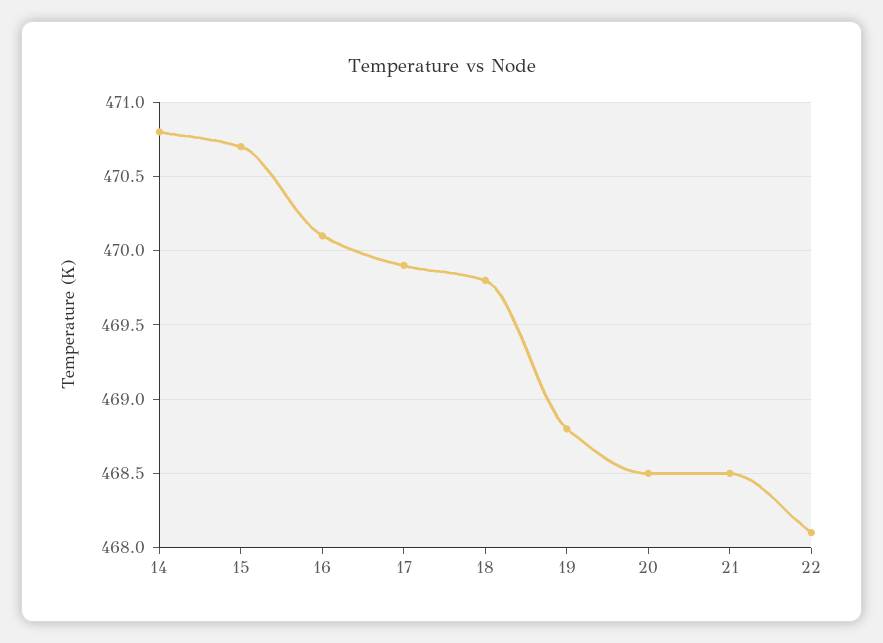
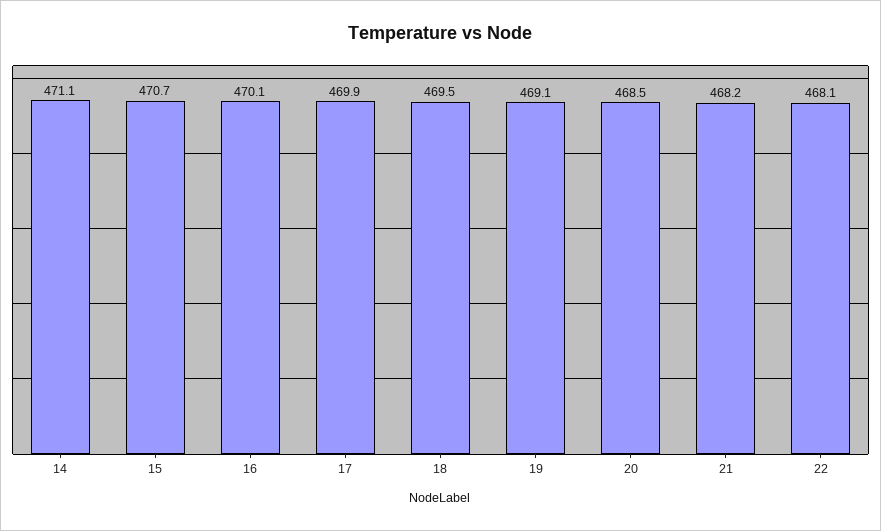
  {
-   "14": 470.8,
+   "14": 471.1,
    "15": 470.7,
    "16": 470.1,
    "17": 469.9,
-   "18": 469.8,
+   "18": 469.5,
-   "19": 468.8,
+   "19": 469.1,
    "20": 468.5,
-   "21": 468.5,
+   "21": 468.2,
    "22": 468.1
  }

